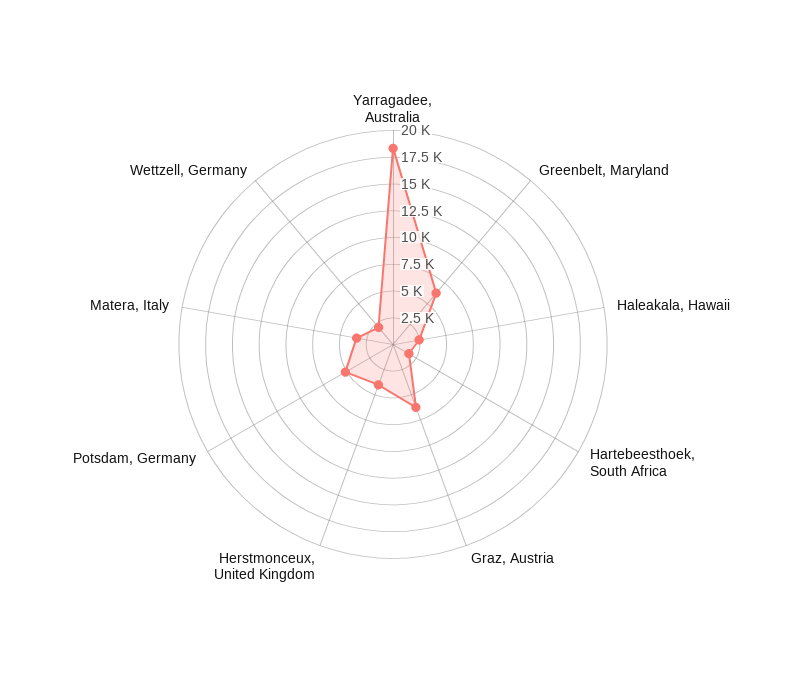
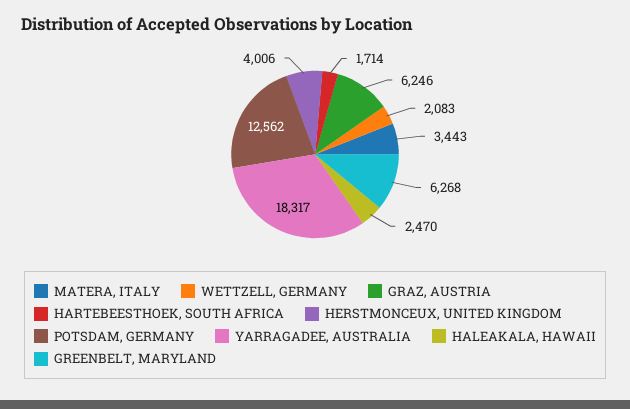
  {
    "Yarragadee, Australia": 18317,
    "Greenbelt, Maryland": 6268,
    "Haleakala, Hawaii": 2470,
    "Hartebeesthoek, South Africa": 1714,
    "Graz, Austria": 6246,
    "Herstmonceux, United Kingdom": 4006,
-   "Potsdam, Germany": 5000,
+   "Potsdam, Germany": 12562,
    "Matera, Italy": 3443,
    "Wettzell, Germany": 2083
  }

